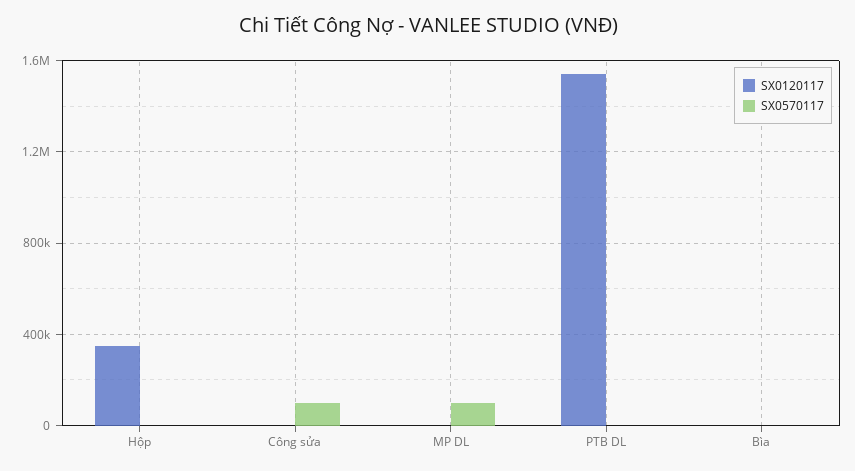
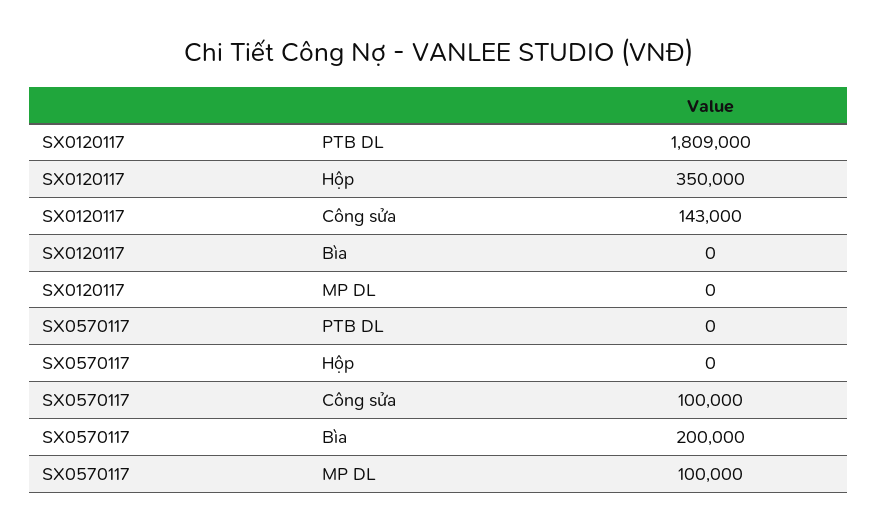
  {
    "SX0120117": {
      "Hộp": 350000,
-     "Công sửa": 0,
+     "Công sửa": 143000,
      "MP DL": 0,
-     "PTB DL": 1550000,
+     "PTB DL": 1809000,
      "Bìa": 0
    },
    "SX0570117": {
      "Hộp": 0,
      "Công sửa": 100000,
      "MP DL": 100000,
      "PTB DL": 0,
-     "Bìa": 0
+     "Bìa": 200000
    }
  }

